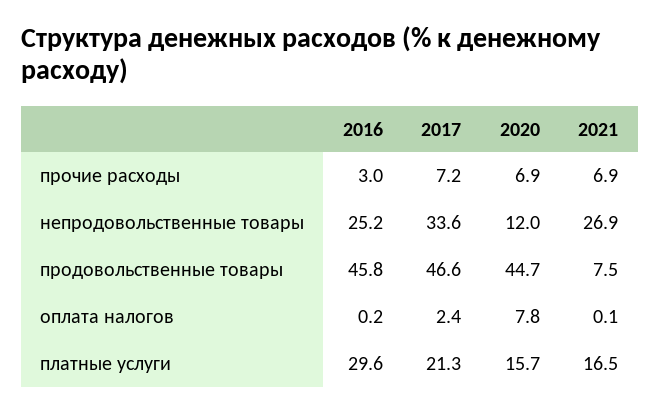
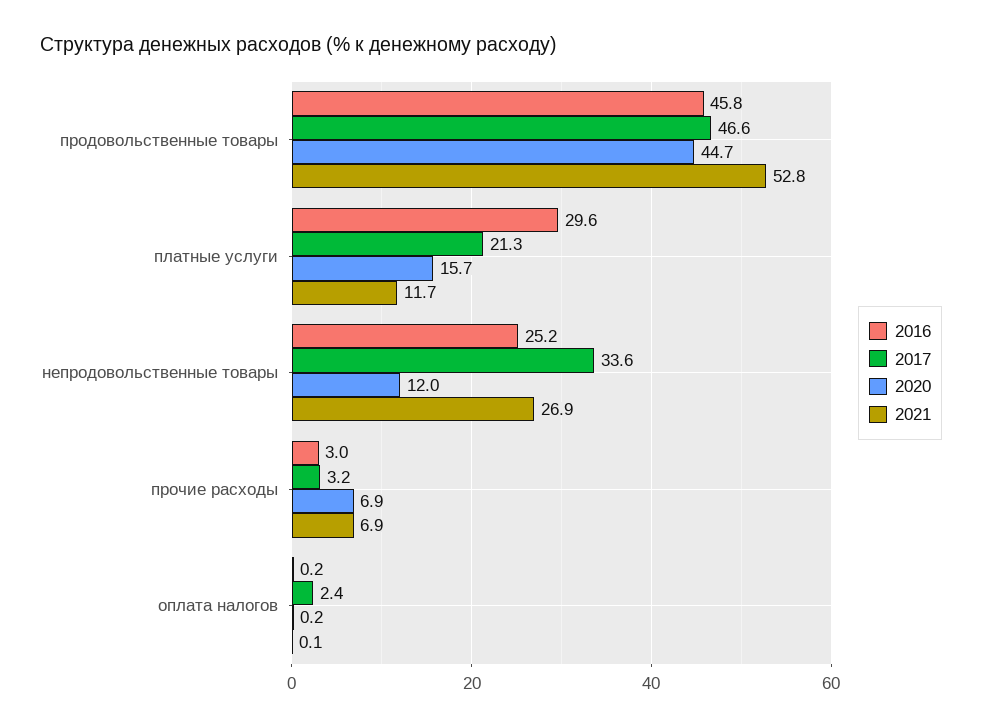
  {
    "2016": {
      "прочие расходы": 3,
      "непродовольственные товары": 25.2,
      "продовольственные товары": 45.8,
      "оплата налогов": 0.2,
      "платные услуги": 29.6
    },
    "2017": {
-     "прочие расходы": 7.2,
+     "прочие расходы": 3.2,
      "непродовольственные товары": 33.6,
      "продовольственные товары": 46.6,
      "оплата налогов": 2.4,
      "платные услуги": 21.3
    },
    "2020": {
      "прочие расходы": 6.9,
      "непродовольственные товары": 12,
      "продовольственные товары": 44.7,
-     "оплата налогов": 7.8,
+     "оплата налогов": 0.2,
      "платные услуги": 15.7
    },
    "2021": {
      "прочие расходы": 6.9,
      "непродовольственные товары": 26.9,
-     "продовольственные товары": 7.5,
+     "продовольственные товары": 52.8,
      "оплата налогов": 0.1,
-     "платные услуги": 16.5
+     "платные услуги": 11.7
    }
  }

